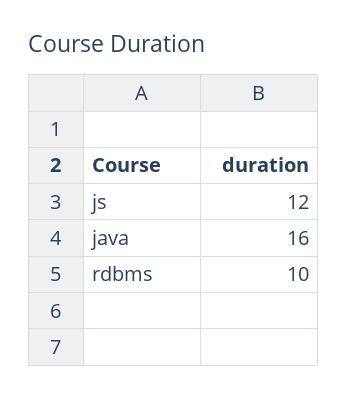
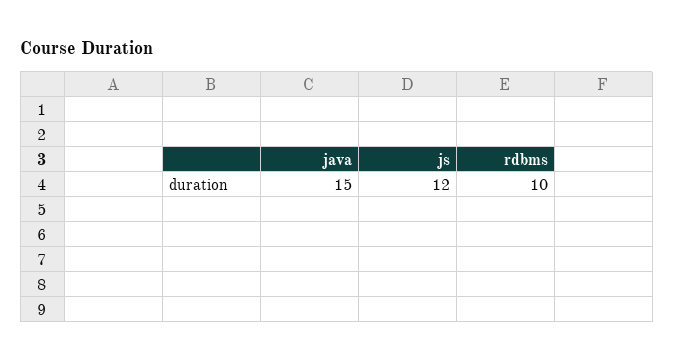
  {
    "js": 12,
-   "java": 16,
+   "java": 15,
    "rdbms": 10
  }

